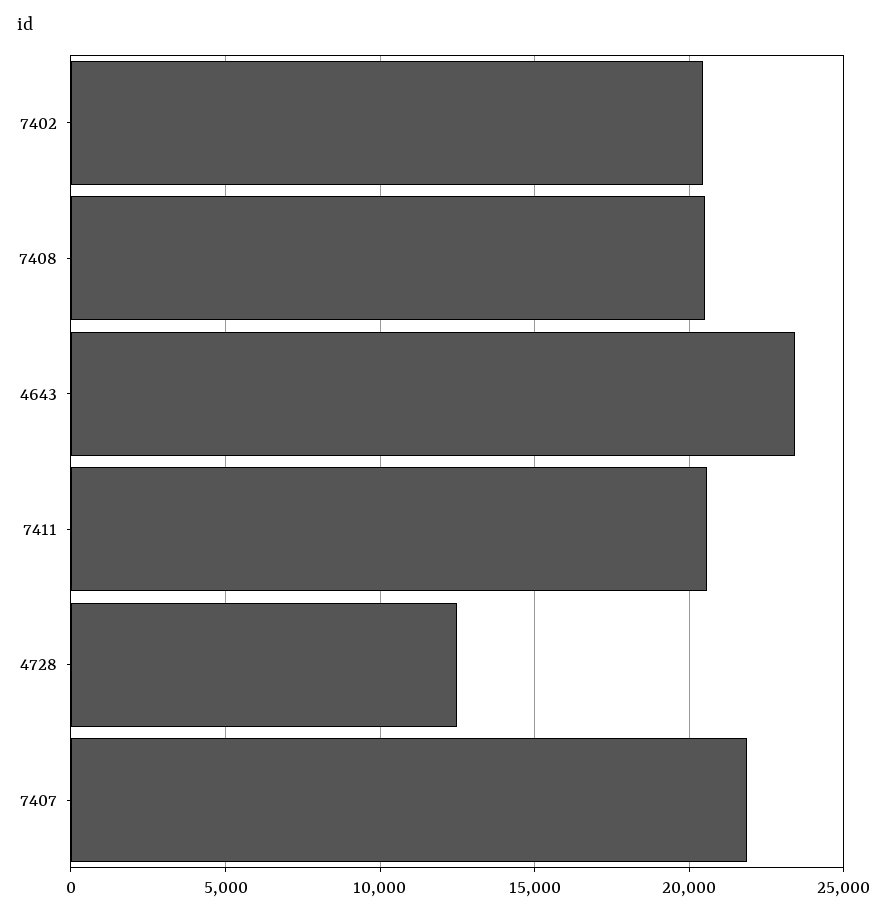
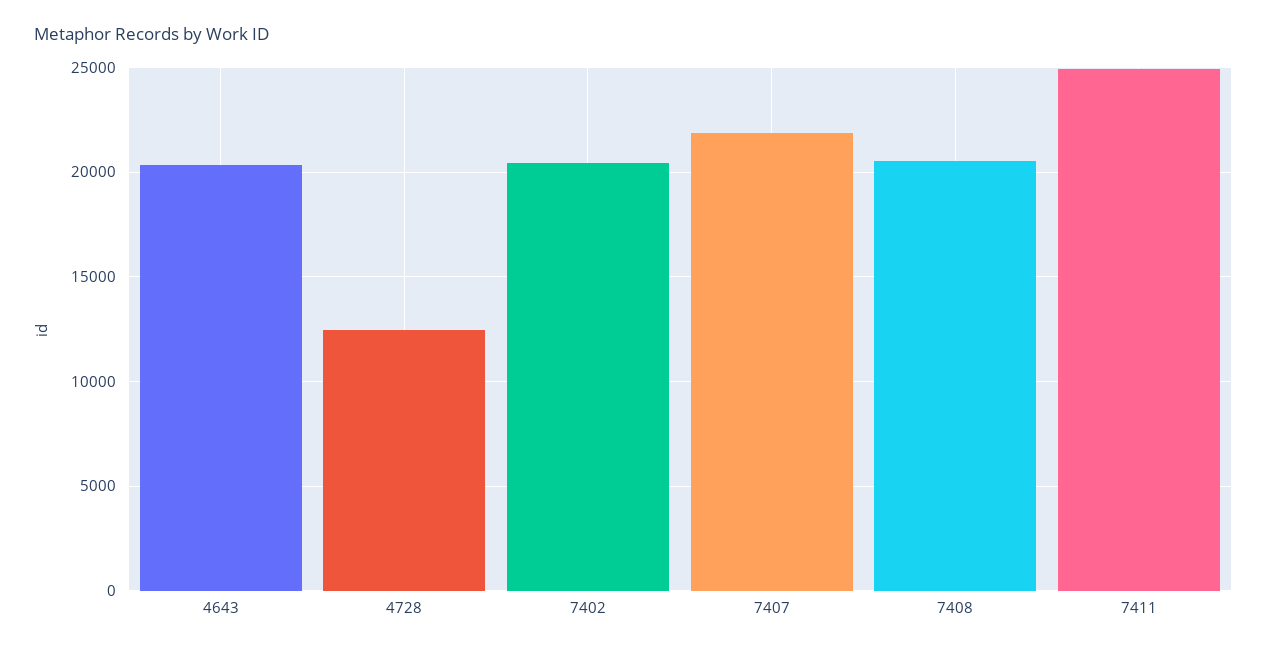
  {
    "7402": 20500,
    "7408": 20500,
-   "4643": 23500,
+   "4643": 20500,
-   "7411": 20500,
+   "7411": 25000,
    "4728": 12500,
    "7407": 22000
  }

